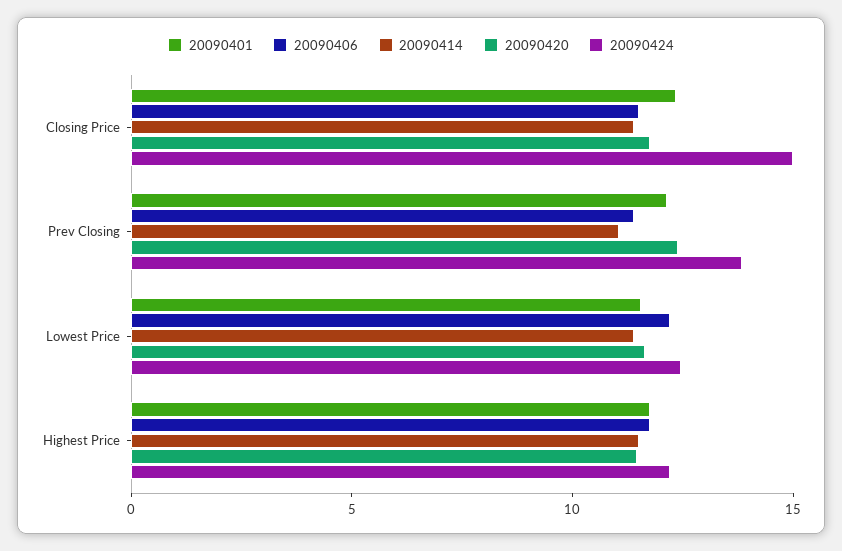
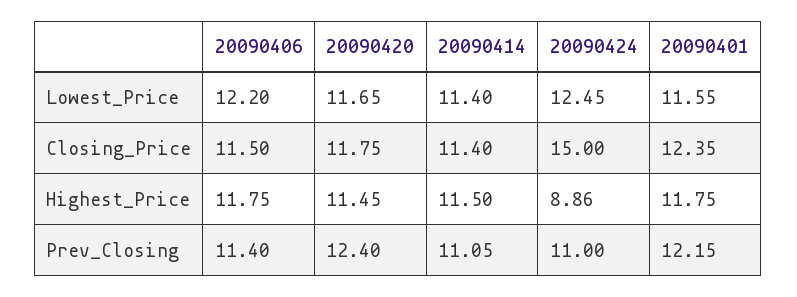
  {
    "20090401": {
      "Closing Price": 12.35,
      "Prev Closing": 12.15,
      "Lowest Price": 11.55,
      "Highest Price": 11.75
    },
    "20090406": {
      "Closing Price": 11.5,
      "Prev Closing": 11.4,
      "Lowest Price": 12.2,
      "Highest Price": 11.75
    },
    "20090414": {
      "Closing Price": 11.4,
      "Prev Closing": 11.05,
      "Lowest Price": 11.4,
      "Highest Price": 11.5
    },
    "20090420": {
      "Closing Price": 11.75,
      "Prev Closing": 12.4,
      "Lowest Price": 11.65,
      "Highest Price": 11.45
    },
    "20090424": {
      "Closing Price": 15,
-     "Prev Closing": 14,
+     "Prev Closing": 11,
      "Lowest Price": 12.45,
-     "Highest Price": 12
+     "Highest Price": 8.86
    }
  }

